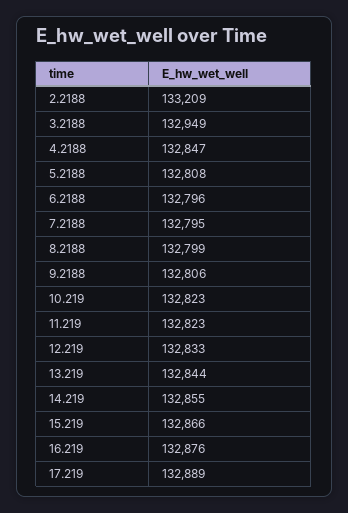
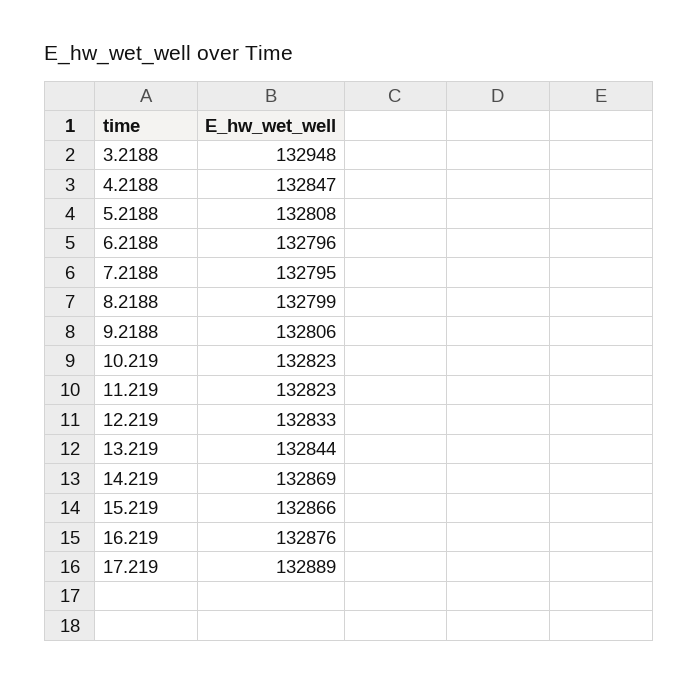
  {
-   "2.2188": 133209,
-   "3.2188": 132949,
+   "3.2188": 132948,
    "4.2188": 132847,
    "5.2188": 132808,
    "6.2188": 132796,
    "7.2188": 132795,
    "8.2188": 132799,
    "9.2188": 132806,
    "10.219": 132823,
    "11.219": 132823,
    "12.219": 132833,
    "13.219": 132844,
-   "14.219": 132855,
+   "14.219": 132869,
    "15.219": 132866,
    "16.219": 132876,
    "17.219": 132889
  }

